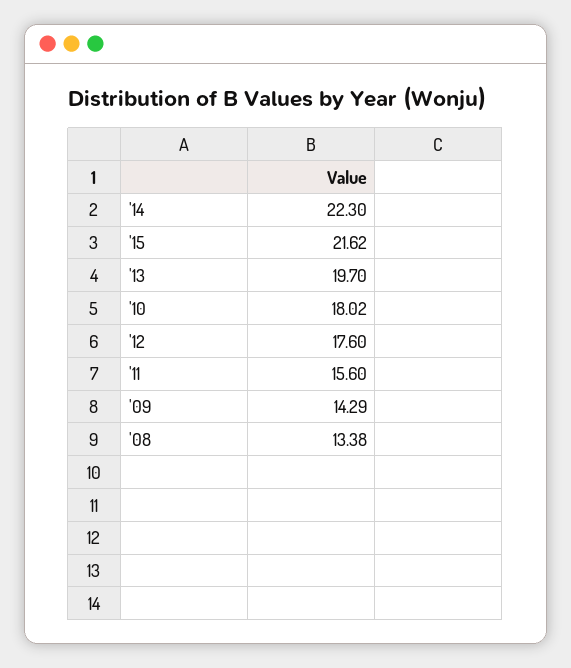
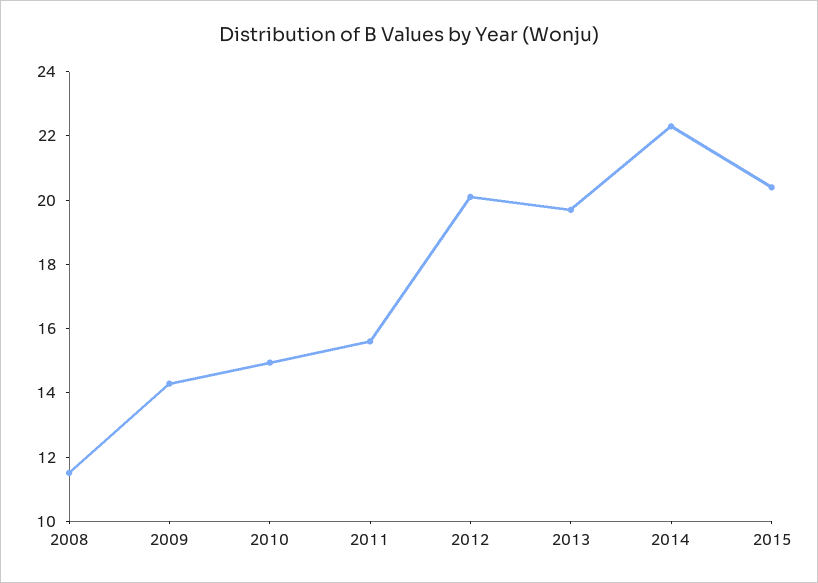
  {
    "'14": 22.3,
-   "'15": 21.62,
+   "'15": 20.5,
    "'13": 19.7,
-   "'10": 18.02,
+   "'10": 15,
-   "'12": 17.6,
+   "'12": 20,
    "'11": 15.6,
    "'09": 14.29,
-   "'08": 13.38
+   "'08": 11.5
  }

